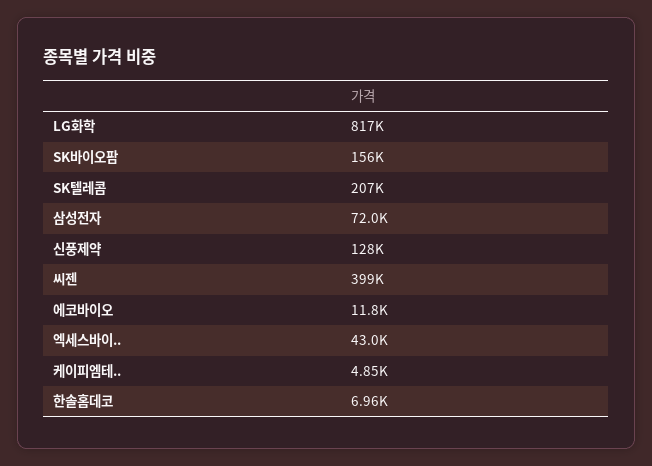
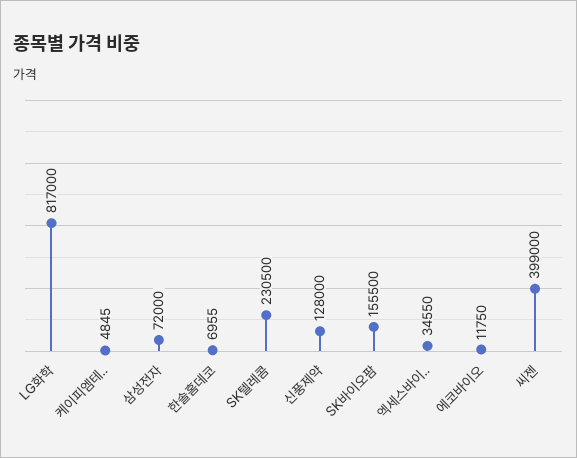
  {
    "LG화학": 817000,
    "SK바이오팜": 155500,
-   "SK텔레콤": 207000,
+   "SK텔레콤": 230500,
    "삼성전자": 72000,
    "신풍제약": 128000,
    "씨젠": 399000,
    "에코바이오": 11750,
-   "엑세스바이..": 43000,
+   "엑세스바이..": 34550,
    "케이피엠테..": 4845,
    "한솔홈데코": 6955
  }

